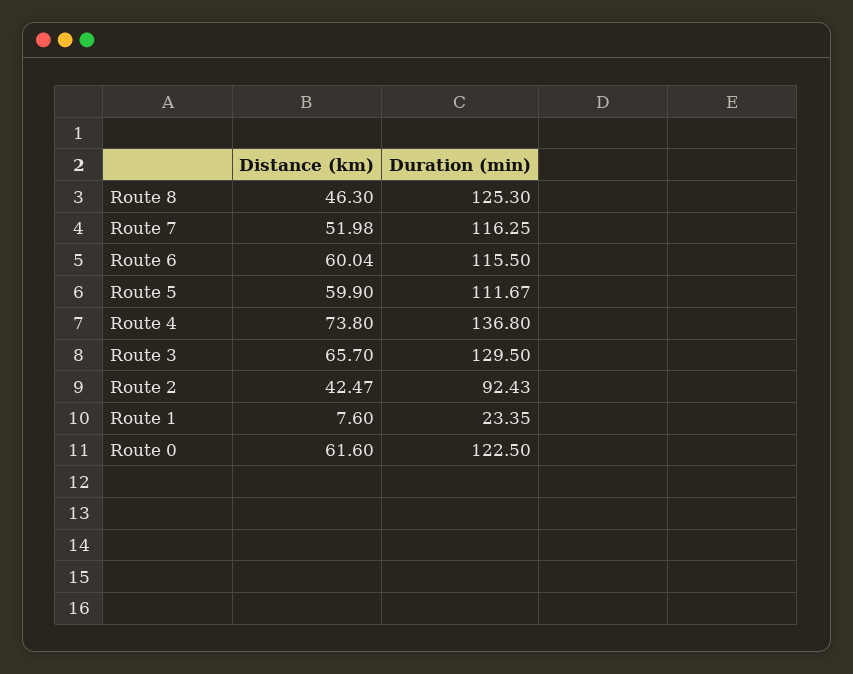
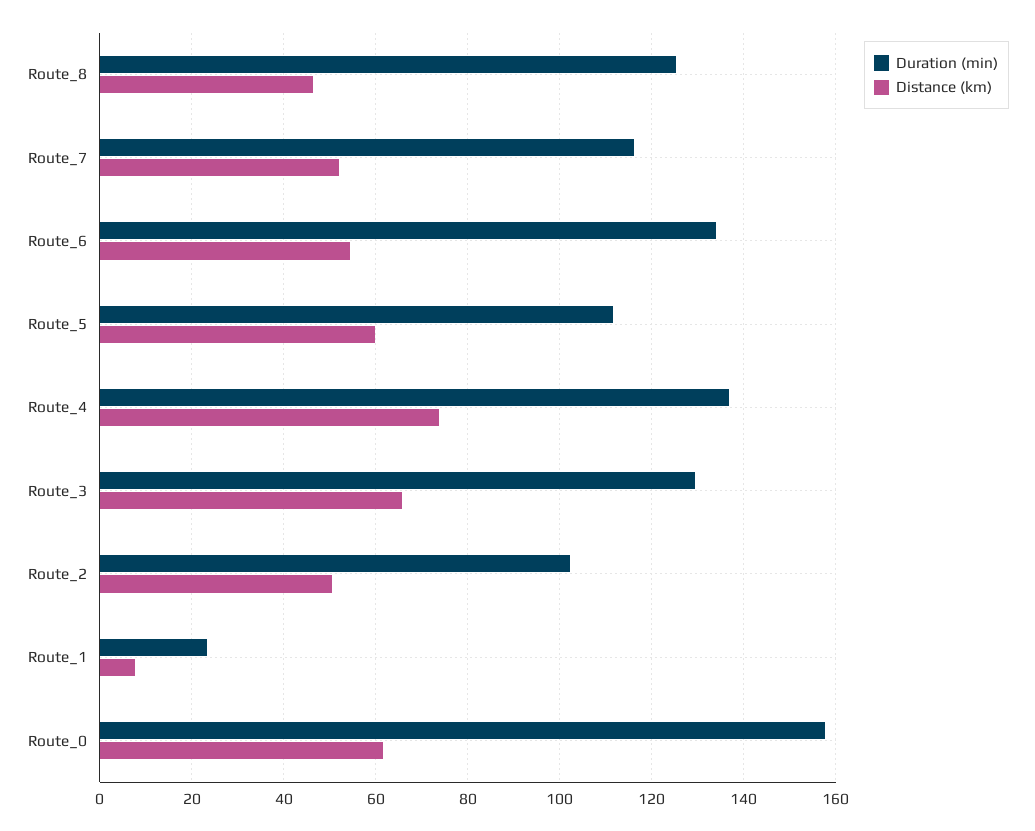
  {
    "Distance (km)": {
      "Route 8": 46.3,
      "Route 7": 51.98,
-     "Route 6": 60.04,
+     "Route 6": 54,
      "Route 5": 59.9,
      "Route 4": 73.8,
      "Route 3": 65.7,
-     "Route 2": 42.47,
+     "Route 2": 50,
      "Route 1": 7.6,
      "Route 0": 61.6
    },
    "Duration (min)": {
      "Route 8": 125.3,
      "Route 7": 116.25,
-     "Route 6": 115.5,
+     "Route 6": 134,
      "Route 5": 111.67,
      "Route 4": 136.8,
      "Route 3": 129.5,
-     "Route 2": 92.43,
+     "Route 2": 102,
      "Route 1": 23.35,
-     "Route 0": 122.5
+     "Route 0": 158
    }
  }

